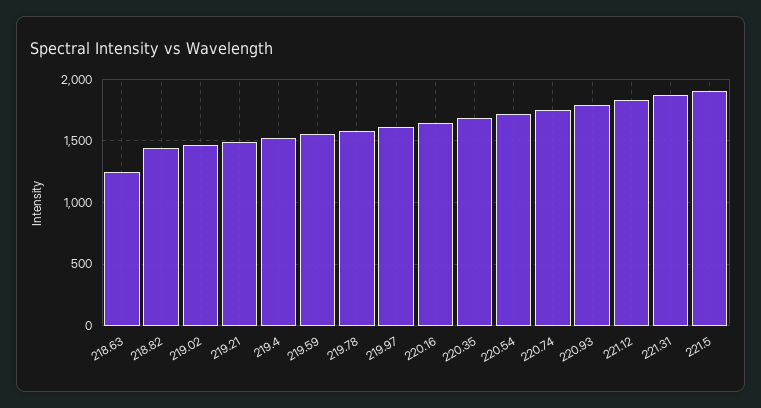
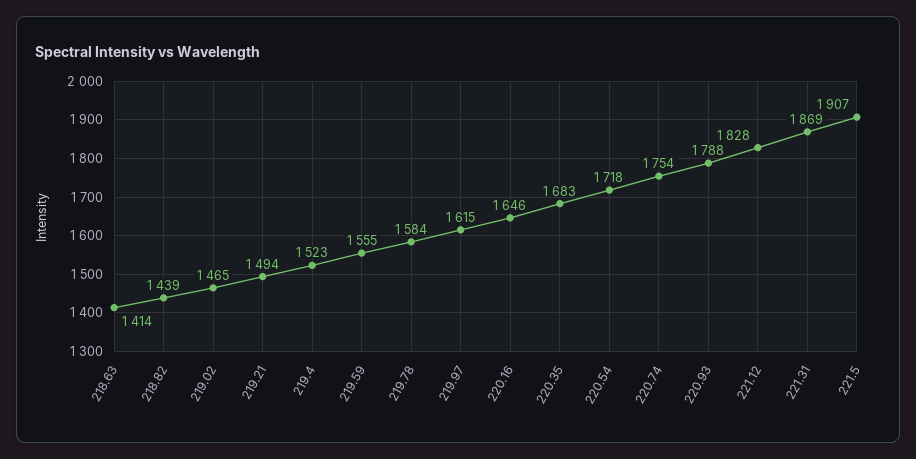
  {
-   "218.63": 1250,
+   "218.63": 1414,
    "218.82": 1439,
    "219.02": 1465,
    "219.21": 1494,
    "219.4": 1523,
    "219.59": 1555,
    "219.78": 1584,
    "219.97": 1615,
    "220.16": 1646,
    "220.35": 1683,
    "220.54": 1718,
    "220.74": 1754,
    "220.93": 1788,
    "221.12": 1828,
    "221.31": 1869,
    "221.5": 1907
  }

